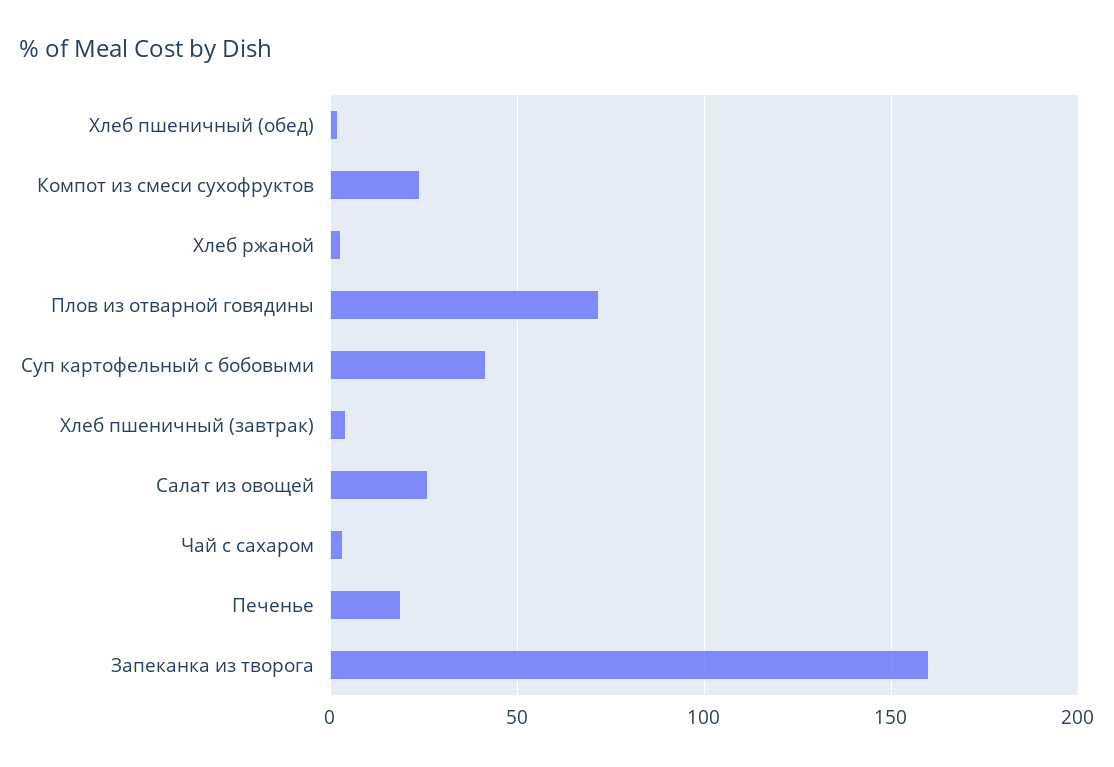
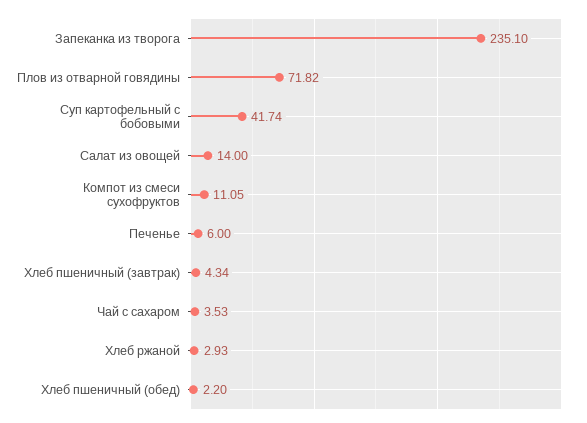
  {
    "Хлеб пшеничный (обед)": 2.2,
-   "Компот из смеси сухофруктов": 25,
+   "Компот из смеси сухофруктов": 11.05,
    "Хлеб ржаной": 2.93,
    "Плов из отварной говядины": 71.82,
    "Суп картофельный с бобовыми": 41.74,
    "Хлеб пшеничный (завтрак)": 4.34,
-   "Салат из овощей": 25,
+   "Салат из овощей": 14,
    "Чай с сахаром": 3.53,
-   "Печенье": 20,
+   "Печенье": 6,
-   "Запеканка из творога": 160
+   "Запеканка из творога": 235.1
  }

